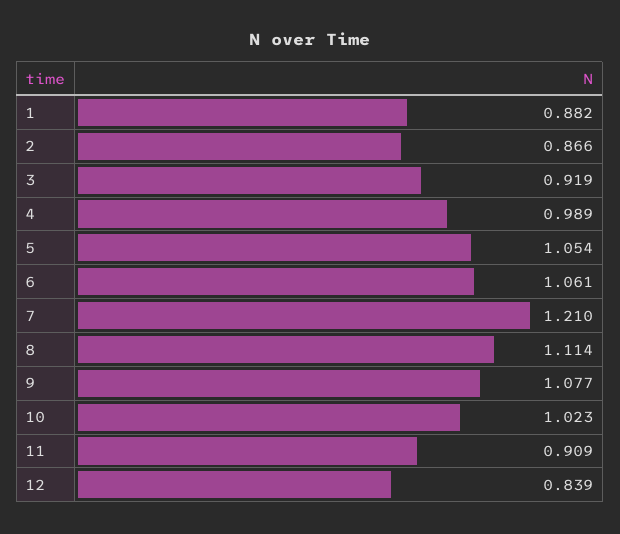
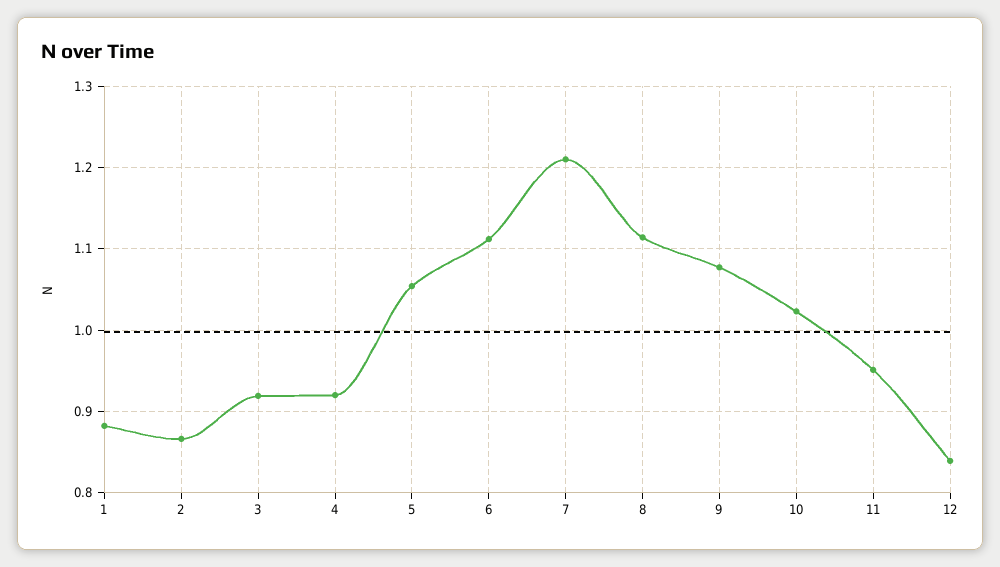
  {
    "1": 0.882,
    "2": 0.866,
    "3": 0.919,
-   "4": 0.989,
+   "4": 0.92,
    "5": 1.054,
-   "6": 1.061,
+   "6": 1.11,
    "7": 1.21,
    "8": 1.114,
    "9": 1.077,
    "10": 1.023,
-   "11": 0.909,
+   "11": 0.95,
    "12": 0.839
  }

